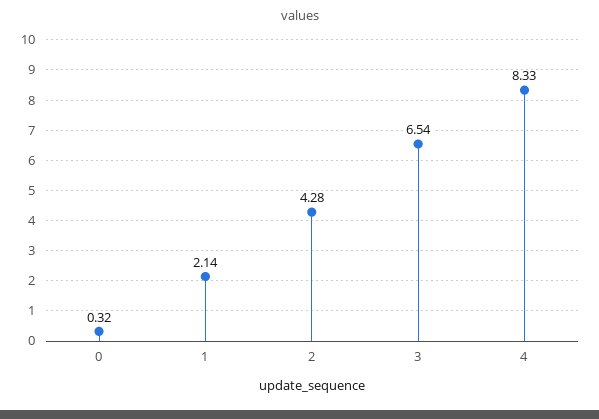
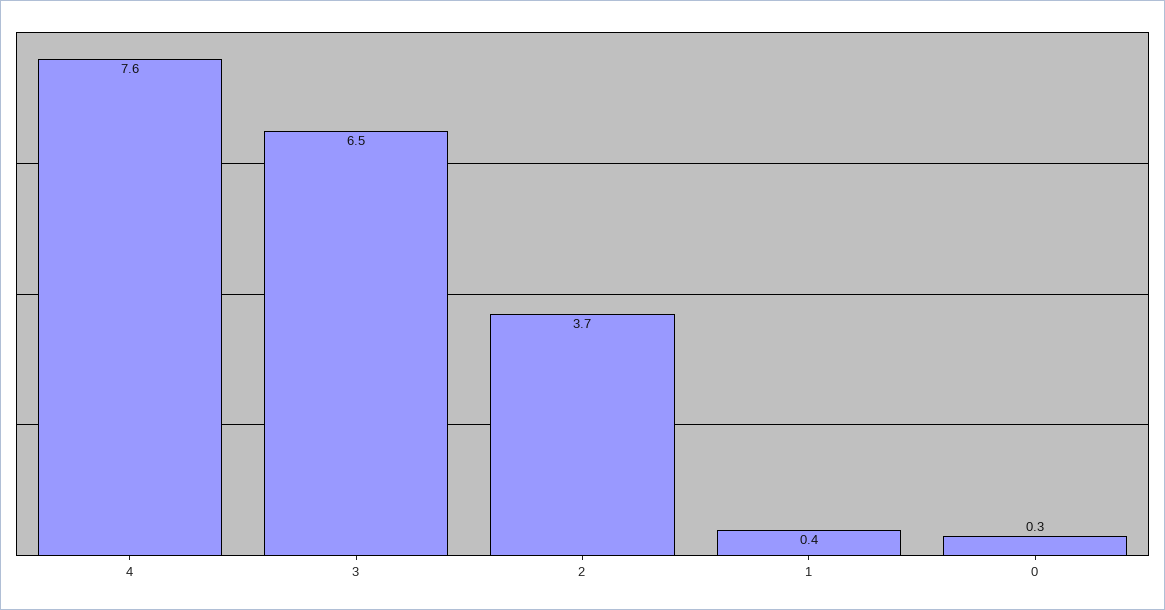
  {
    "0": 0.32,
-   "1": 2.14,
+   "1": 0.4,
-   "2": 4.28,
+   "2": 3.7,
    "3": 6.54,
-   "4": 8.33
+   "4": 7.6
  }

